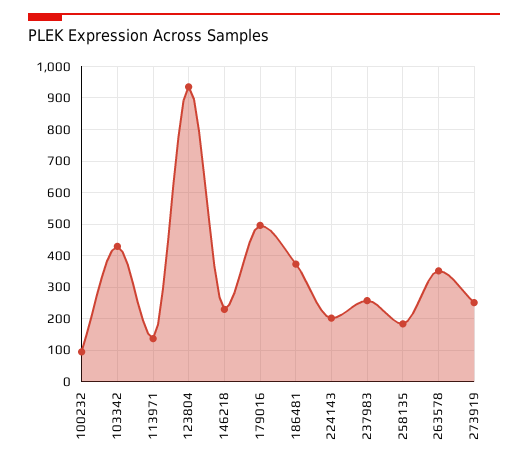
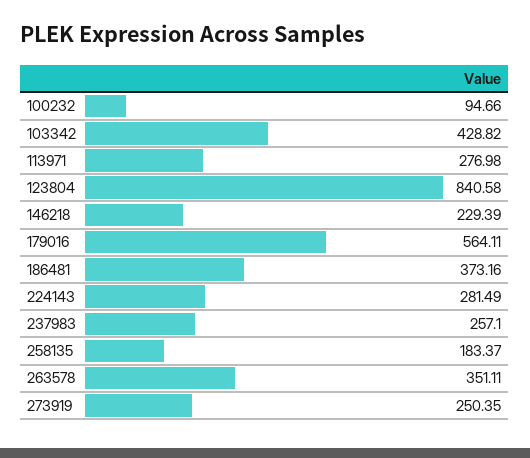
  {
    "100232": 94.66,
    "103342": 428.82,
-   "113971": 140,
+   "113971": 276.98,
-   "123804": 940,
+   "123804": 840.58,
    "146218": 229.39,
-   "179016": 500,
+   "179016": 564.11,
    "186481": 373.16,
-   "224143": 200,
+   "224143": 281.49,
    "237983": 257.1,
    "258135": 183.37,
    "263578": 351.11,
    "273919": 250.35
  }

